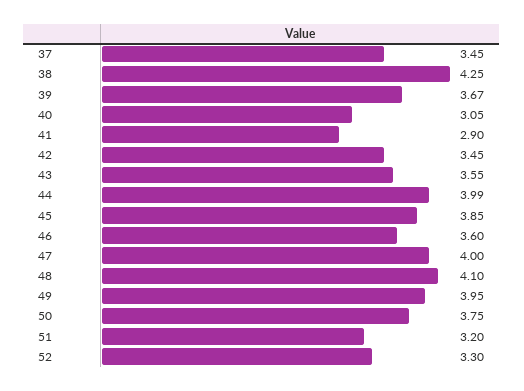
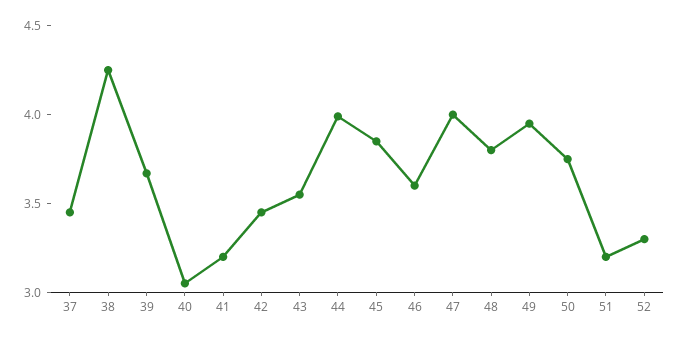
  {
    "37": 3.45,
    "38": 4.25,
    "39": 3.67,
    "40": 3.05,
-   "41": 2.9,
+   "41": 3.2,
    "42": 3.45,
    "43": 3.55,
    "44": 3.99,
    "45": 3.85,
    "46": 3.6,
    "47": 4,
-   "48": 4.1,
+   "48": 3.8,
    "49": 3.95,
    "50": 3.75,
    "51": 3.2,
    "52": 3.3
  }

